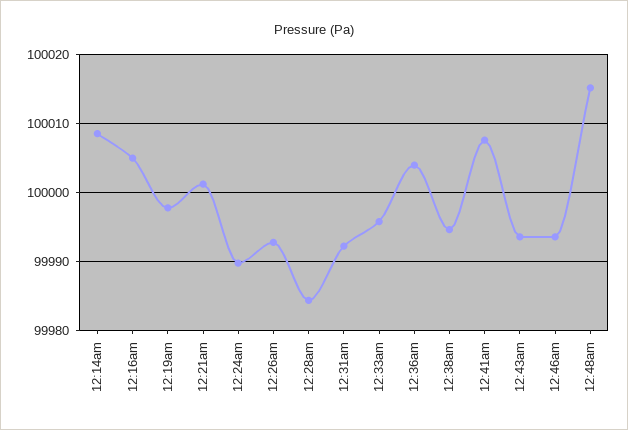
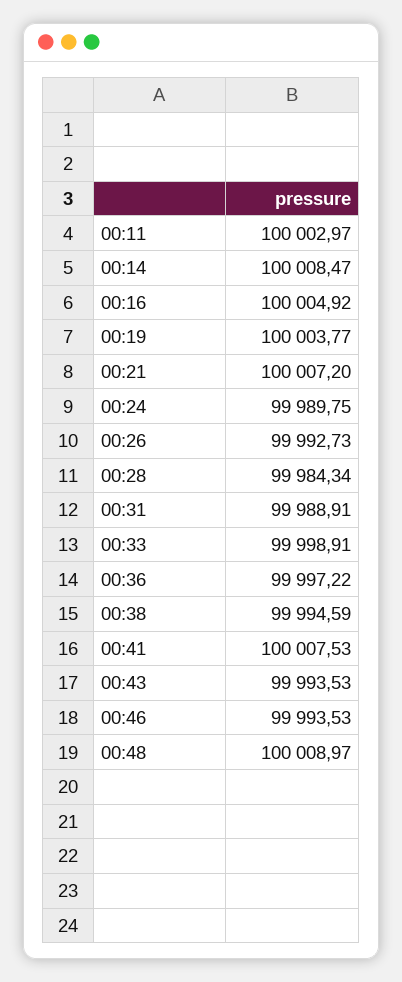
  {
    "12:14am": 100008.47,
    "12:16am": 100004.92,
-   "12:19am": 99998,
+   "12:19am": 100003.77,
-   "12:21am": 100001,
+   "12:21am": 100007.2,
    "12:24am": 99989.75,
    "12:26am": 99992.73,
    "12:28am": 99984.34,
-   "12:31am": 99992,
+   "12:31am": 99988.91,
-   "12:33am": 99996,
+   "12:33am": 99998.91,
-   "12:36am": 100004,
+   "12:36am": 99997.22,
    "12:38am": 99994.59,
    "12:41am": 100007.53,
    "12:43am": 99993.53,
    "12:46am": 99993.53,
-   "12:48am": 100015
+   "12:48am": 100008.97,
+   "00:11": 100002.97
  }

